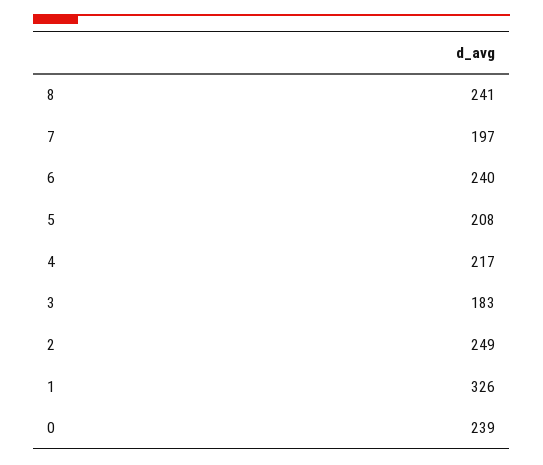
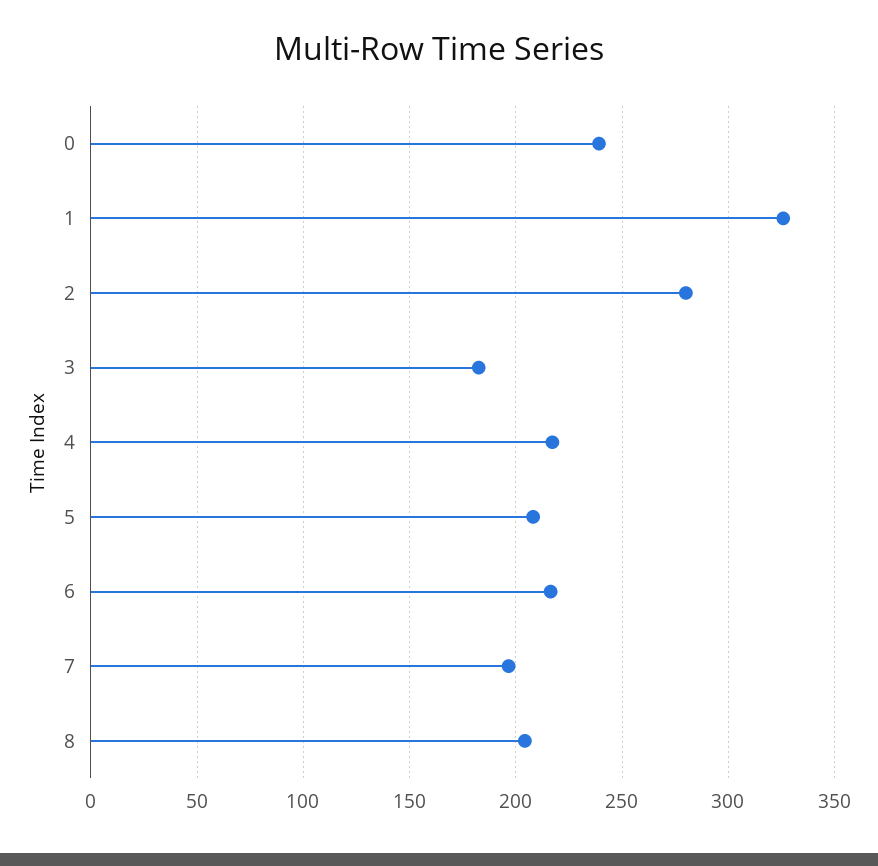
  {
-   "8": 241,
+   "8": 205,
    "7": 197,
-   "6": 240,
+   "6": 215,
    "5": 208,
    "4": 217,
    "3": 183,
-   "2": 249,
+   "2": 280,
    "1": 326,
    "0": 239
  }

